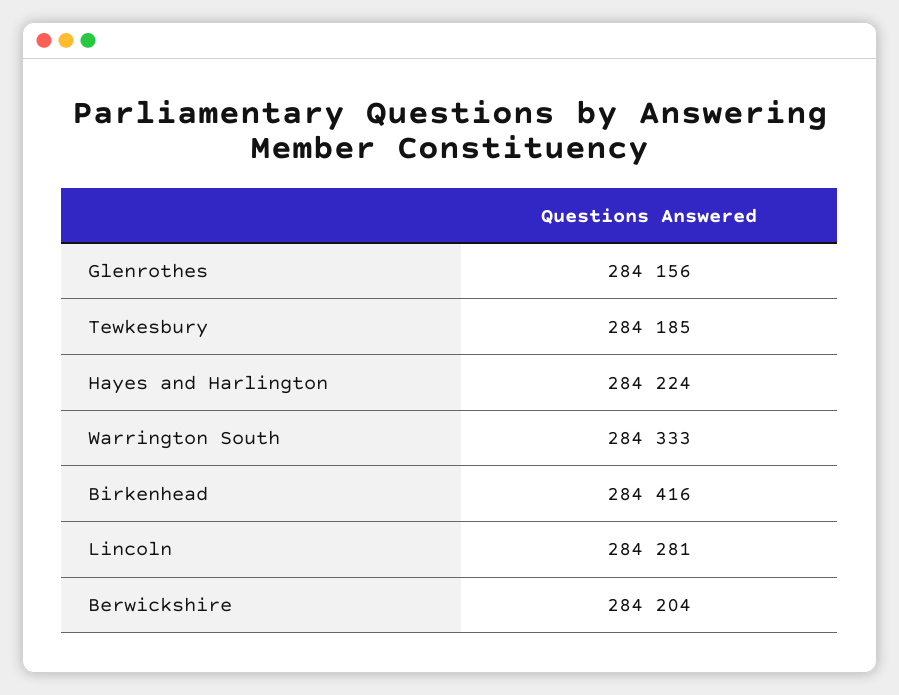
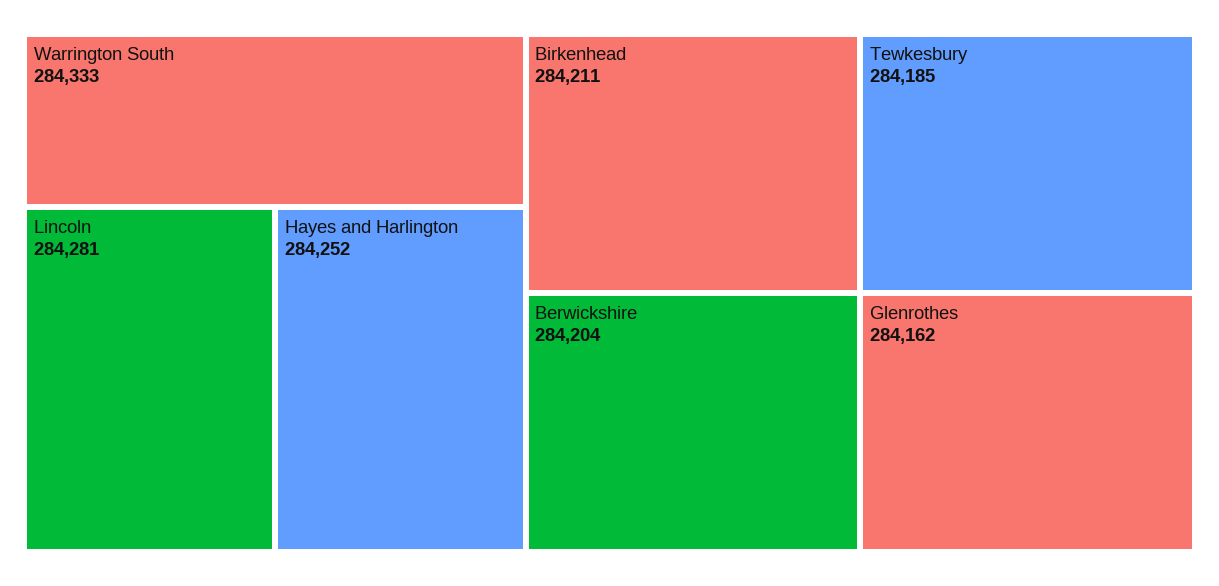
  {
-   "Glenrothes": 284156,
+   "Glenrothes": 284162,
    "Tewkesbury": 284185,
-   "Hayes and Harlington": 284224,
+   "Hayes and Harlington": 284252,
    "Warrington South": 284333,
-   "Birkenhead": 284416,
+   "Birkenhead": 284211,
    "Lincoln": 284281,
    "Berwickshire": 284204
  }

